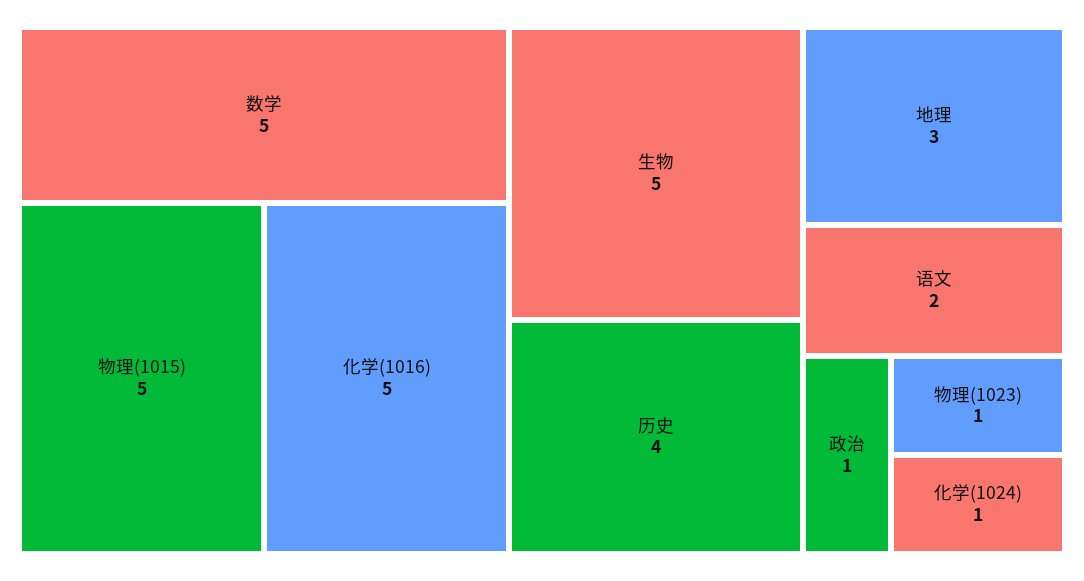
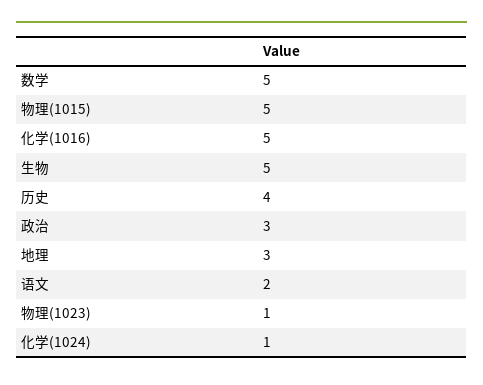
  {
    "数学": 5,
    "物理(1015)": 5,
    "化学(1016)": 5,
    "生物": 5,
    "历史": 4,
    "地理": 3,
    "语文": 2,
-   "政治": 1,
+   "政治": 3,
    "物理(1023)": 1,
    "化学(1024)": 1
  }

